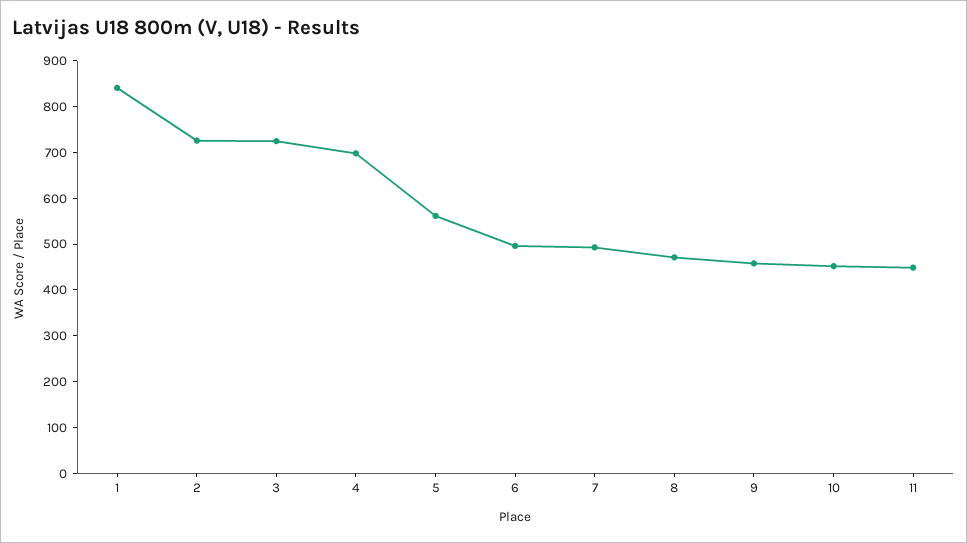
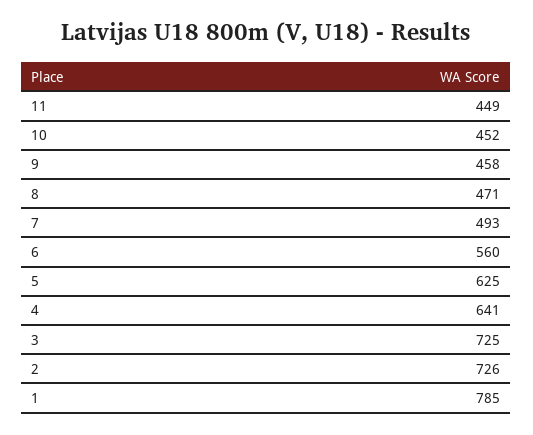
  {
-   "1": 840,
+   "1": 785,
    "2": 726,
    "3": 725,
-   "4": 700,
+   "4": 641,
-   "5": 560,
+   "5": 625,
-   "6": 500,
+   "6": 560,
    "7": 493,
    "8": 471,
    "9": 458,
    "10": 452,
    "11": 449
  }

